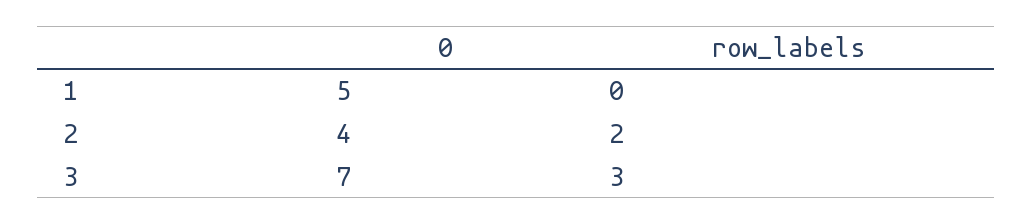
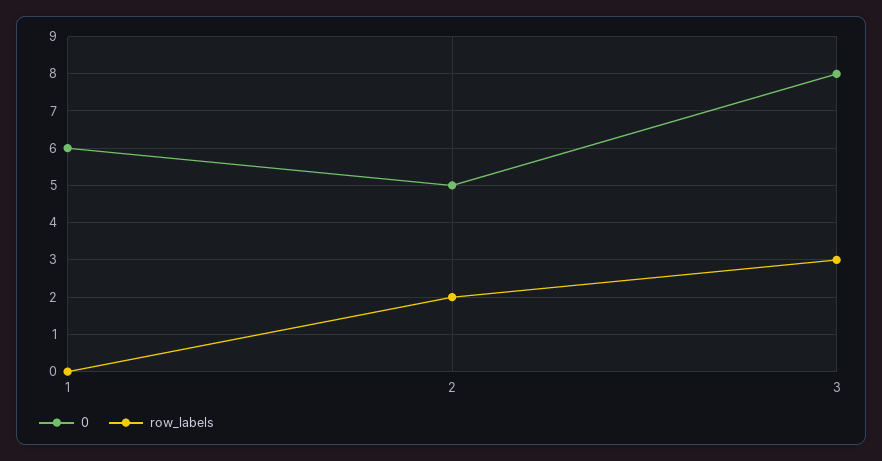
  {
    "0": {
-     "1": 5,
+     "1": 6,
-     "2": 4,
+     "2": 5,
-     "3": 7
+     "3": 8
    },
    "row_labels": {
      "1": 0,
      "2": 2,
      "3": 3
    }
  }

